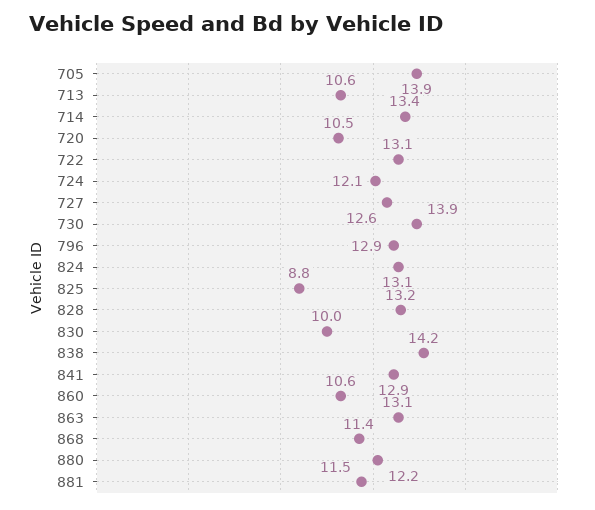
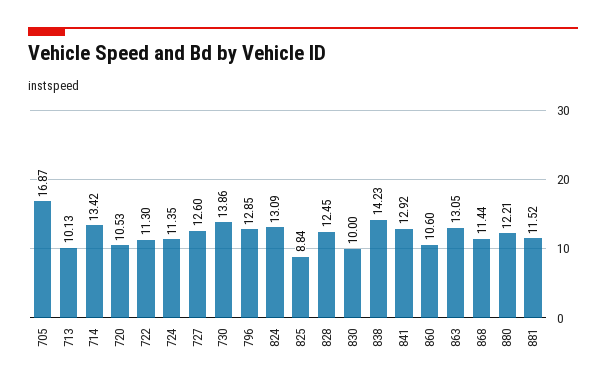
  {
-   "705": 13.9,
+   "705": 16.87,
-   "713": 10.6,
+   "713": 10.13,
    "714": 13.42,
    "720": 10.53,
-   "722": 13.1,
+   "722": 11.3,
-   "724": 12.1,
+   "724": 11.35,
    "727": 12.6,
    "730": 13.86,
    "796": 12.85,
    "824": 13.09,
    "825": 8.84,
-   "828": 13.2,
+   "828": 12.45,
    "830": 10,
    "838": 14.23,
    "841": 12.92,
    "860": 10.6,
    "863": 13.05,
    "868": 11.44,
    "880": 12.21,
    "881": 11.52
  }

